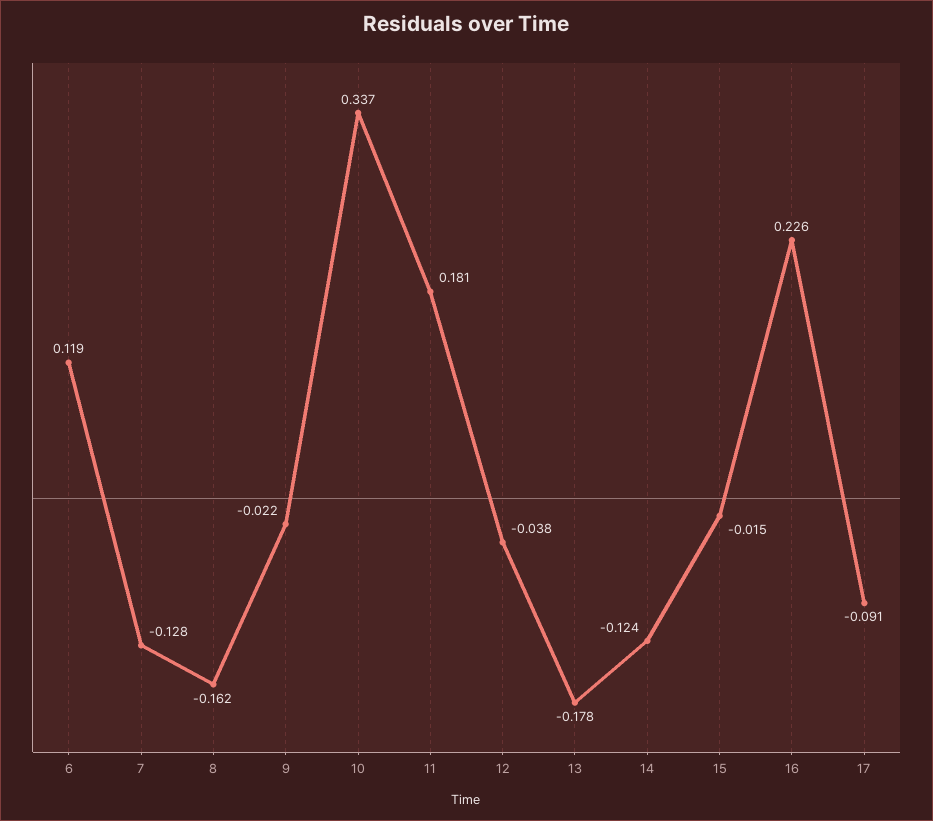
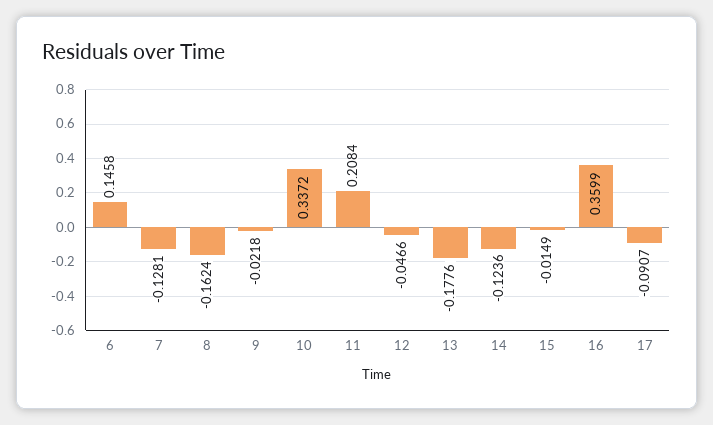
  {
-   "6": 0.119,
+   "6": 0.1458,
    "7": -0.1281,
    "8": -0.1624,
    "9": -0.0218,
    "10": 0.3372,
-   "11": 0.181,
+   "11": 0.2084,
-   "12": -0.038,
+   "12": -0.0466,
    "13": -0.1776,
    "14": -0.1236,
    "15": -0.0149,
-   "16": 0.226,
+   "16": 0.3599,
    "17": -0.0907
  }

